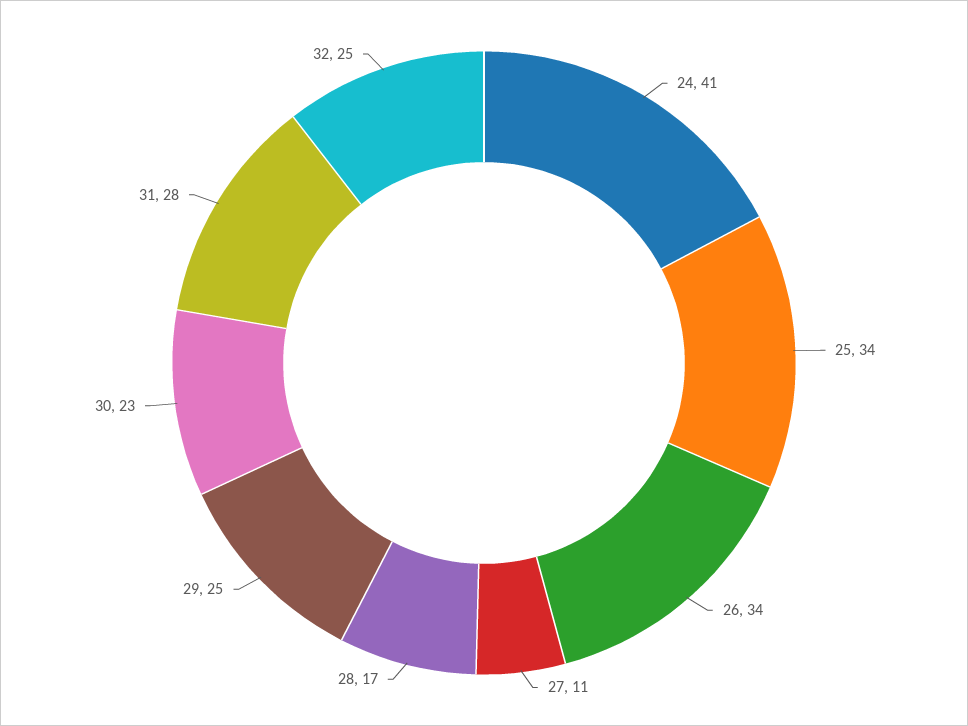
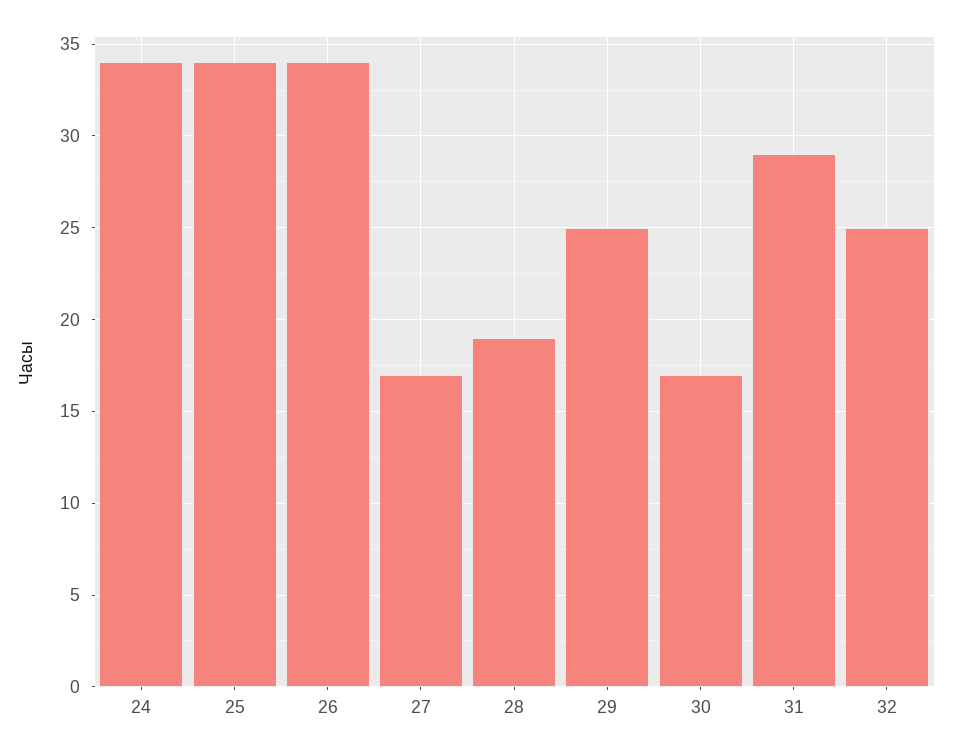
  {
-   "24": 41,
+   "24": 34,
    "25": 34,
    "26": 34,
-   "27": 11,
+   "27": 17,
-   "28": 17,
+   "28": 19,
    "29": 25,
-   "30": 23,
+   "30": 17,
-   "31": 28,
+   "31": 29,
    "32": 25
  }

